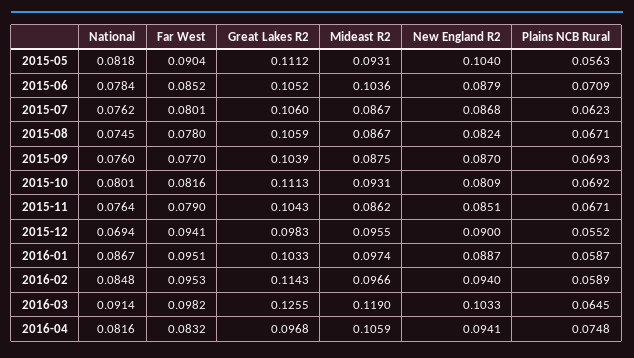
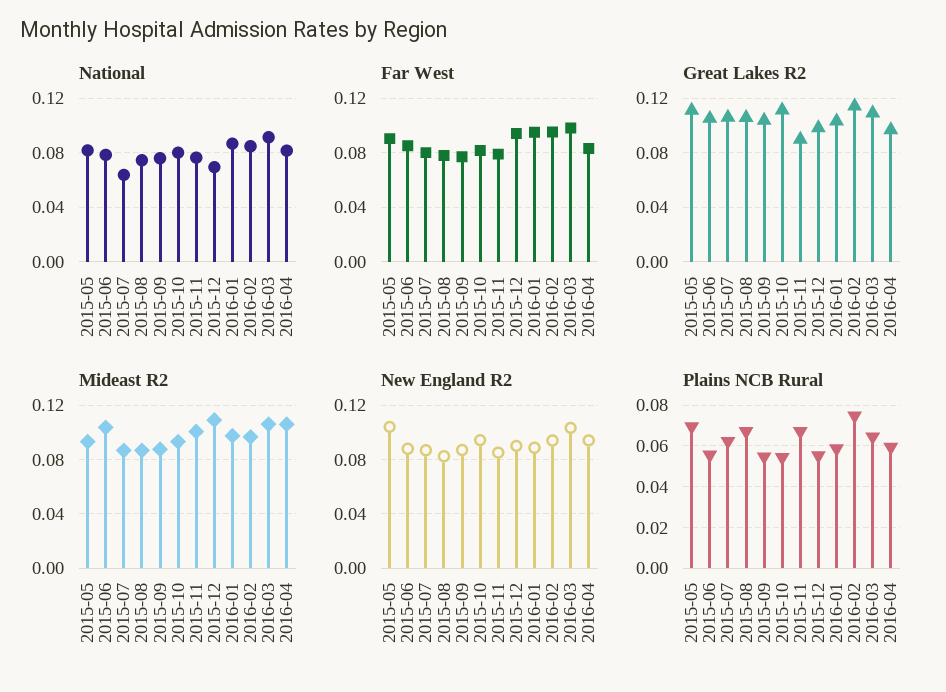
  {
    "National": {
      "2015-05": 0.0818,
      "2015-06": 0.0784,
-     "2015-07": 0.0762,
+     "2015-07": 0.065,
      "2015-08": 0.0745,
      "2015-09": 0.076,
      "2015-10": 0.0801,
      "2015-11": 0.0764,
      "2015-12": 0.0694,
      "2016-01": 0.0867,
      "2016-02": 0.0848,
      "2016-03": 0.0914,
      "2016-04": 0.0816
    },
    "Far West": {
      "2015-05": 0.0904,
      "2015-06": 0.0852,
      "2015-07": 0.0801,
      "2015-08": 0.078,
      "2015-09": 0.077,
      "2015-10": 0.0816,
      "2015-11": 0.079,
      "2015-12": 0.0941,
      "2016-01": 0.0951,
      "2016-02": 0.0953,
      "2016-03": 0.0982,
      "2016-04": 0.0832
    },
    "Great Lakes R2": {
      "2015-05": 0.1112,
      "2015-06": 0.1052,
      "2015-07": 0.106,
      "2015-08": 0.1059,
      "2015-09": 0.1039,
      "2015-10": 0.1113,
-     "2015-11": 0.1043,
+     "2015-11": 0.09,
      "2015-12": 0.0983,
      "2016-01": 0.1033,
      "2016-02": 0.1143,
-     "2016-03": 0.1255,
+     "2016-03": 0.11,
      "2016-04": 0.0968
    },
    "Mideast R2": {
      "2015-05": 0.0931,
      "2015-06": 0.1036,
      "2015-07": 0.0867,
      "2015-08": 0.0867,
      "2015-09": 0.0875,
      "2015-10": 0.0931,
-     "2015-11": 0.0862,
+     "2015-11": 0.1,
-     "2015-12": 0.0955,
+     "2015-12": 0.11,
      "2016-01": 0.0974,
      "2016-02": 0.0966,
-     "2016-03": 0.119,
+     "2016-03": 0.105,
      "2016-04": 0.1059
    },
    "New England R2": {
      "2015-05": 0.104,
      "2015-06": 0.0879,
      "2015-07": 0.0868,
      "2015-08": 0.0824,
      "2015-09": 0.087,
-     "2015-10": 0.0809,
+     "2015-10": 0.095,
      "2015-11": 0.0851,
      "2015-12": 0.09,
      "2016-01": 0.0887,
      "2016-02": 0.094,
      "2016-03": 0.1033,
      "2016-04": 0.0941
    },
    "Plains NCB Rural": {
-     "2015-05": 0.0563,
+     "2015-05": 0.07,
-     "2015-06": 0.0709,
+     "2015-06": 0.055,
      "2015-07": 0.0623,
      "2015-08": 0.0671,
-     "2015-09": 0.0693,
+     "2015-09": 0.055,
-     "2015-10": 0.0692,
+     "2015-10": 0.055,
      "2015-11": 0.0671,
      "2015-12": 0.0552,
      "2016-01": 0.0587,
-     "2016-02": 0.0589,
+     "2016-02": 0.075,
      "2016-03": 0.0645,
-     "2016-04": 0.0748
+     "2016-04": 0.06
    }
  }

